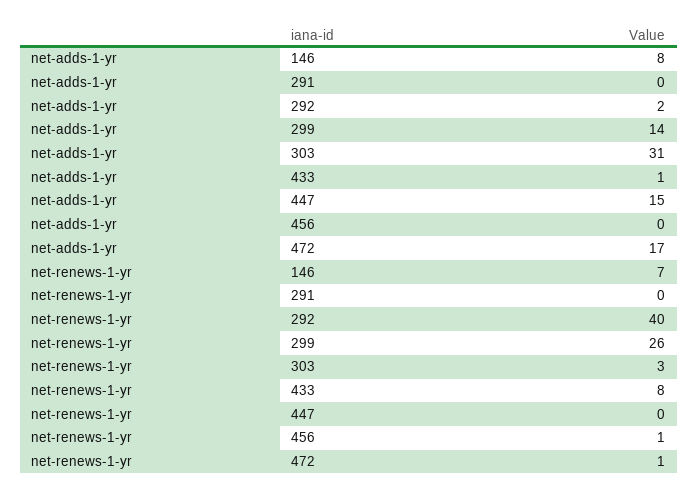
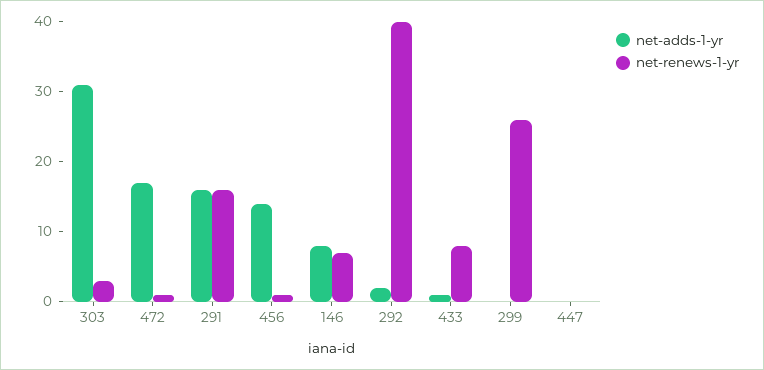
  {
    "net-adds-1-yr": {
      "146": 8,
-     "291": 0,
+     "291": 15,
      "292": 2,
-     "299": 14,
+     "299": 0,
      "303": 31,
      "433": 1,
-     "447": 15,
+     "447": 0,
-     "456": 0,
+     "456": 15,
      "472": 17
    },
    "net-renews-1-yr": {
      "146": 7,
-     "291": 0,
+     "291": 15,
      "292": 40,
      "299": 26,
      "303": 3,
      "433": 8,
      "447": 0,
      "456": 1,
      "472": 1
    }
  }

